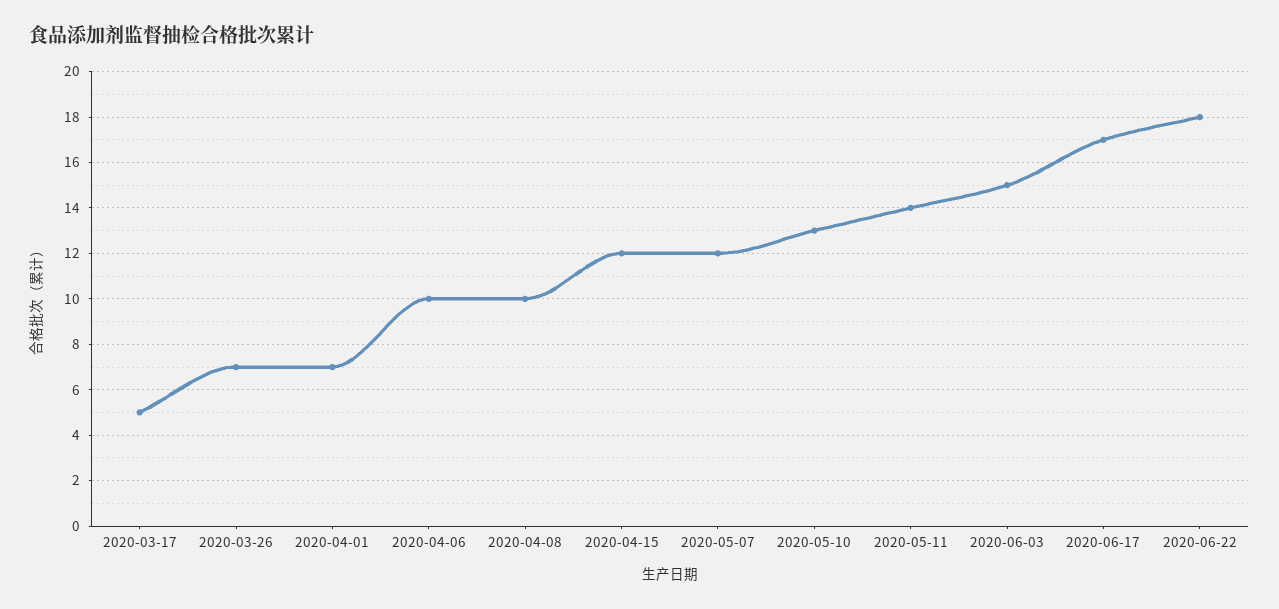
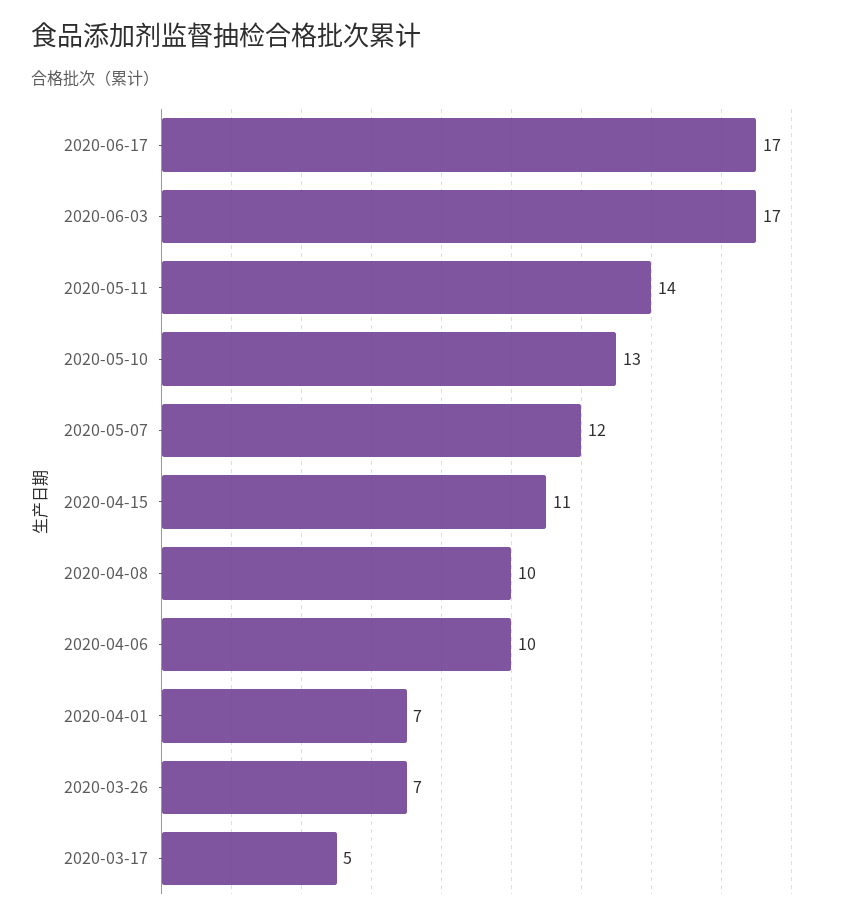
  {
    "2020-03-17": 5,
    "2020-03-26": 7,
    "2020-04-01": 7,
    "2020-04-06": 10,
    "2020-04-08": 10,
-   "2020-04-15": 12,
+   "2020-04-15": 11,
    "2020-05-07": 12,
    "2020-05-10": 13,
    "2020-05-11": 14,
-   "2020-06-03": 15,
+   "2020-06-03": 17,
-   "2020-06-17": 17,
+   "2020-06-17": 17
-   "2020-06-22": 18
  }

